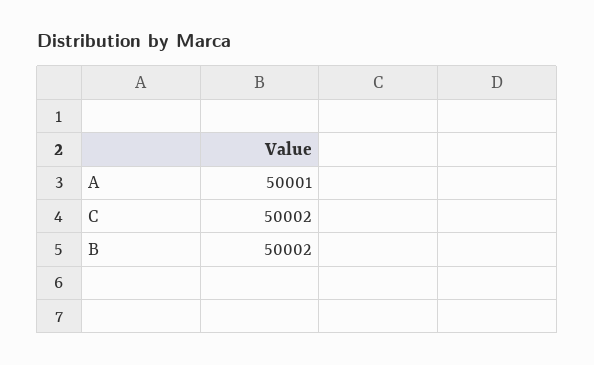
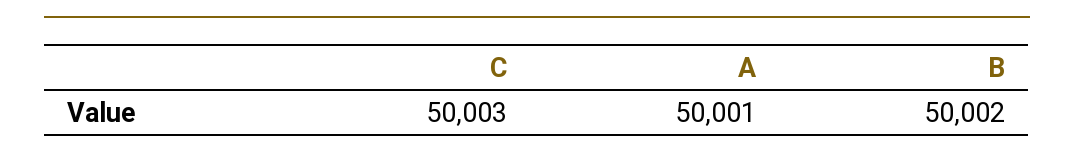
  {
    "A": 50001,
-   "C": 50002,
+   "C": 50003,
    "B": 50002
  }

